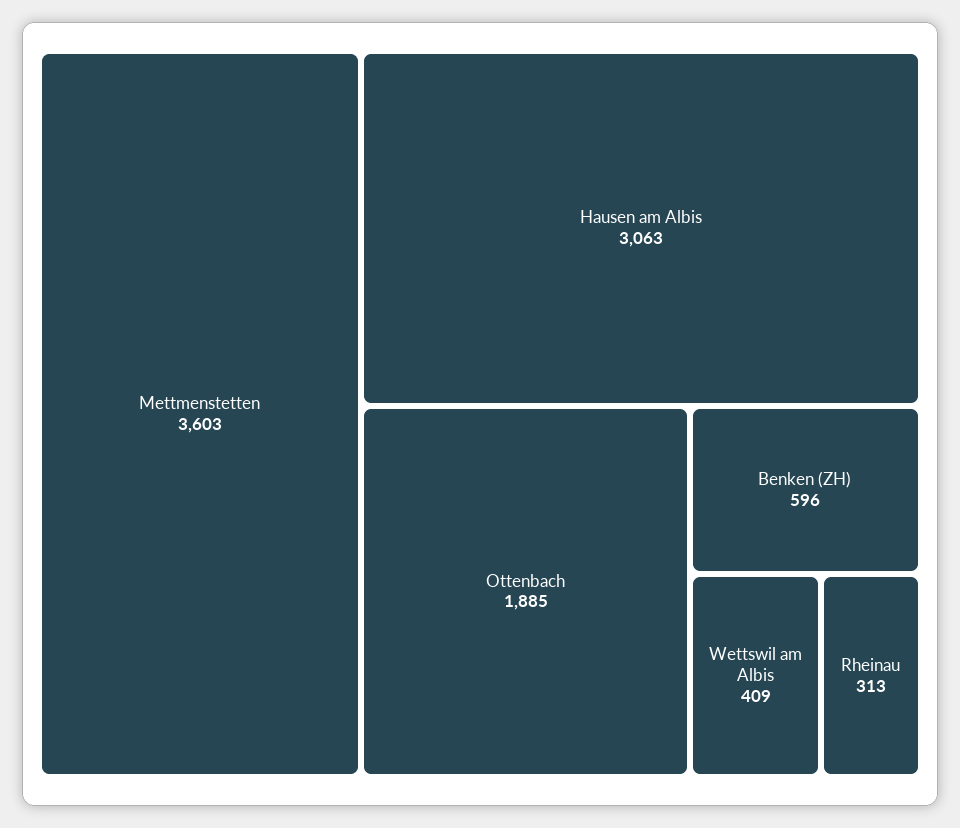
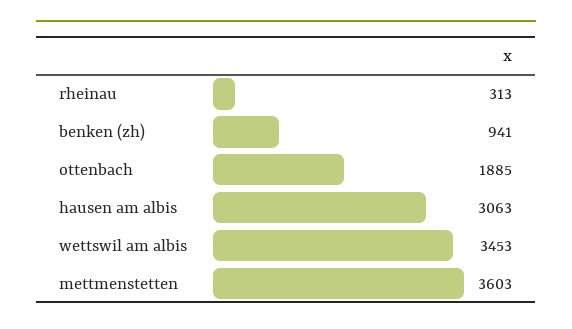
  {
    "Mettmenstetten": 3603,
    "Hausen am Albis": 3063,
    "Ottenbach": 1885,
-   "Benken (ZH)": 596,
+   "Benken (ZH)": 941,
-   "Wettswil am Albis": 409,
+   "Wettswil am Albis": 3453,
    "Rheinau": 313
  }

